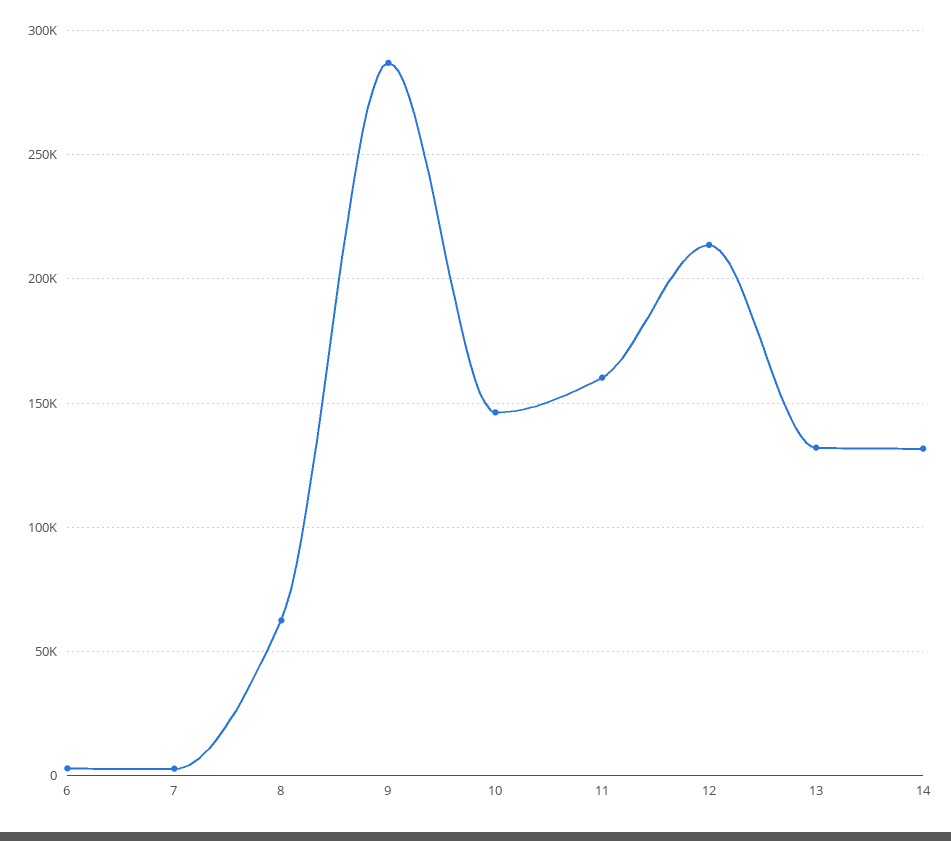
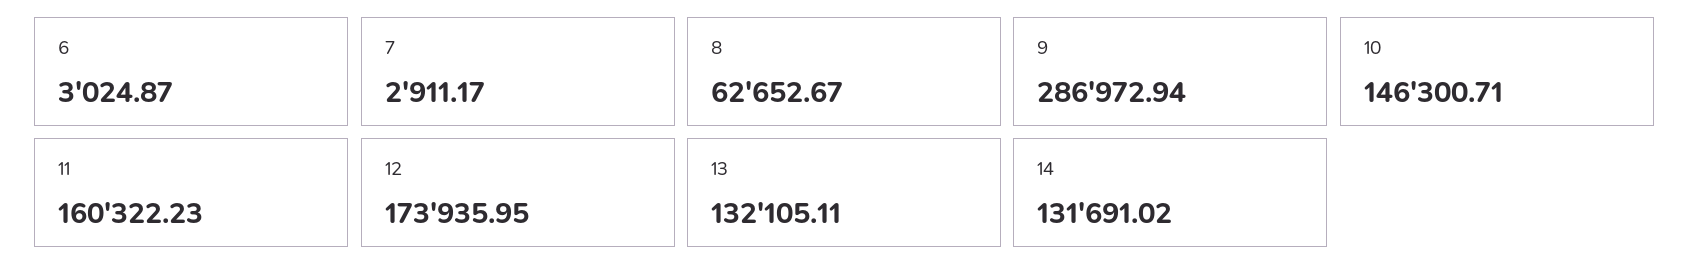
  {
    "6": 3024.87,
    "7": 2911.17,
    "8": 62652.67,
    "9": 286972.94,
    "10": 146300.71,
    "11": 160322.23,
-   "12": 215000,
+   "12": 173935.95,
    "13": 132105.11,
    "14": 131691.02
  }

